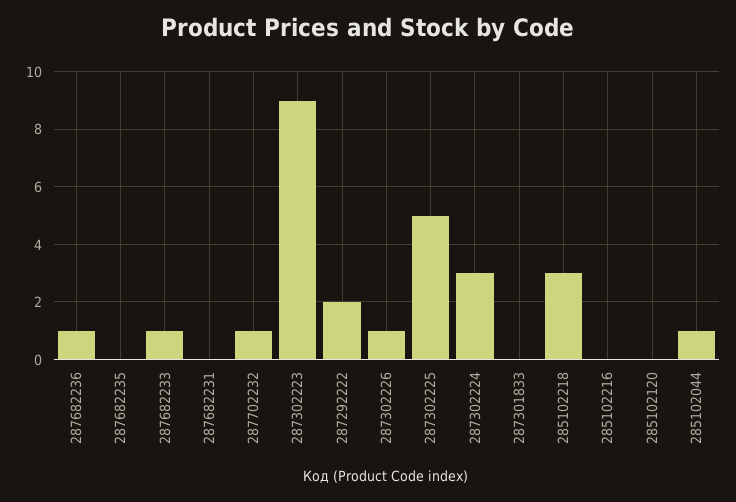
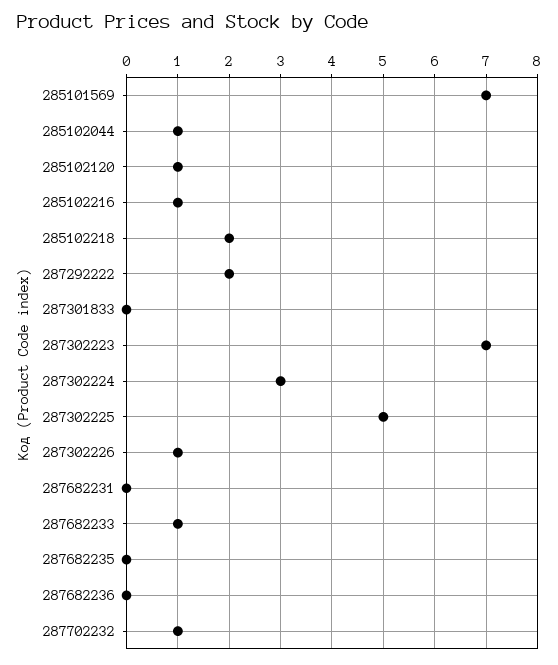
  {
-   "287682236": 1,
+   "287682236": 0,
    "287682235": 0,
    "287682233": 1,
    "287682231": 0,
    "287702232": 1,
-   "287302223": 9,
+   "287302223": 7,
    "287292222": 2,
    "287302226": 1,
    "287302225": 5,
    "287302224": 3,
    "287301833": 0,
-   "285102218": 3,
+   "285102218": 2,
-   "285102216": 0,
+   "285102216": 1,
-   "285102120": 0,
+   "285102120": 1,
-   "285102044": 1
+   "285102044": 1,
+   "285101569": 7
  }

